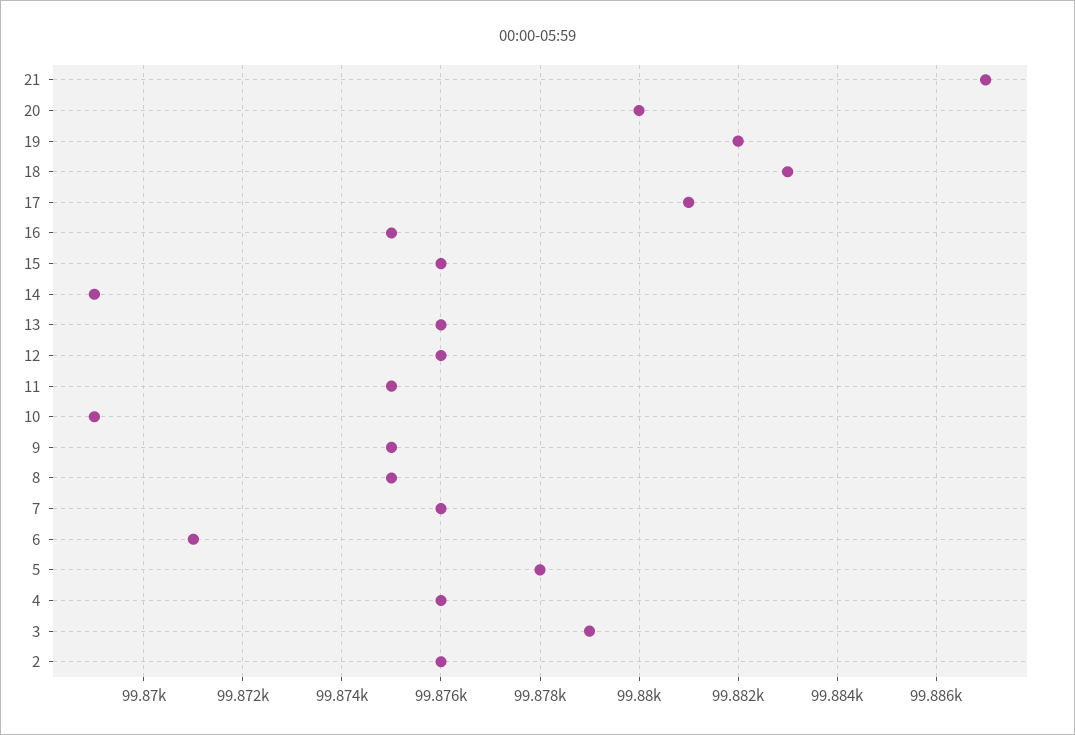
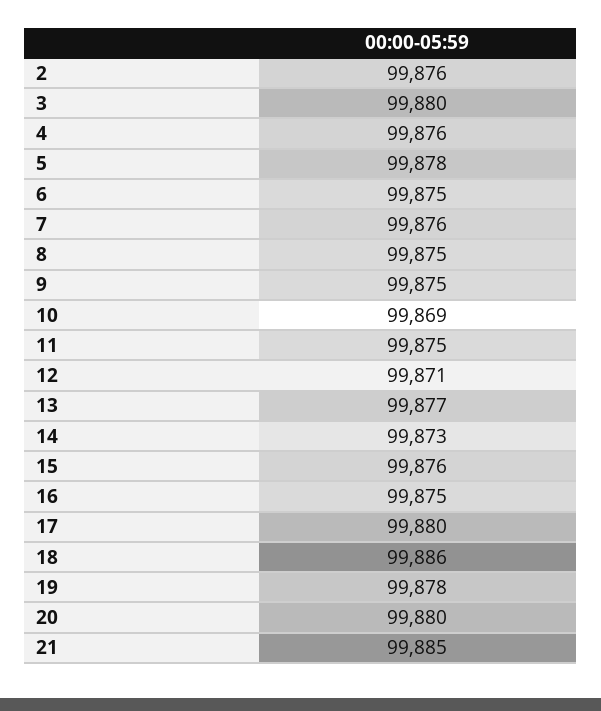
  {
-   "21": 99887,
+   "21": 99885,
    "20": 99880,
-   "19": 99882,
+   "19": 99878,
-   "18": 99883,
+   "18": 99886,
-   "17": 99881,
+   "17": 99880,
    "16": 99875,
    "15": 99876,
-   "14": 99869,
+   "14": 99873,
-   "13": 99876,
+   "13": 99877,
-   "12": 99876,
+   "12": 99871,
    "11": 99875,
    "10": 99869,
    "9": 99875,
    "8": 99875,
    "7": 99876,
-   "6": 99871,
+   "6": 99875,
    "5": 99878,
    "4": 99876,
-   "3": 99879,
+   "3": 99880,
    "2": 99876
  }

